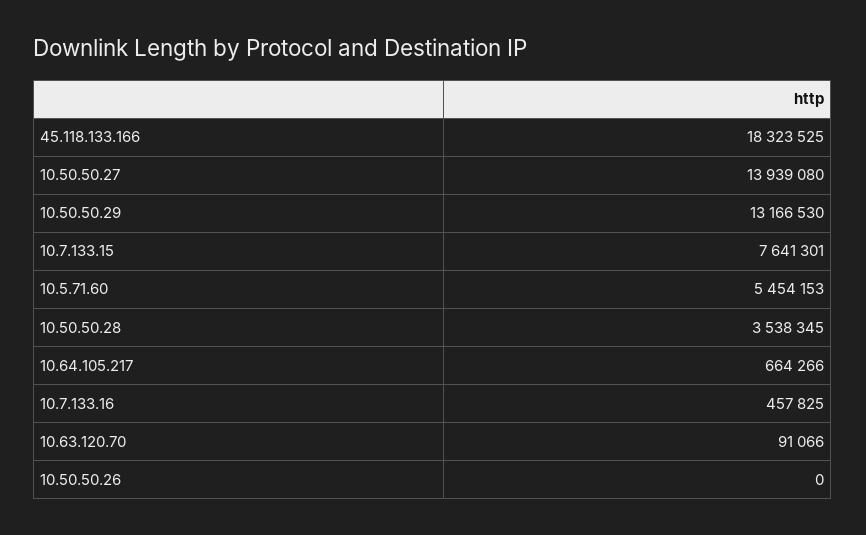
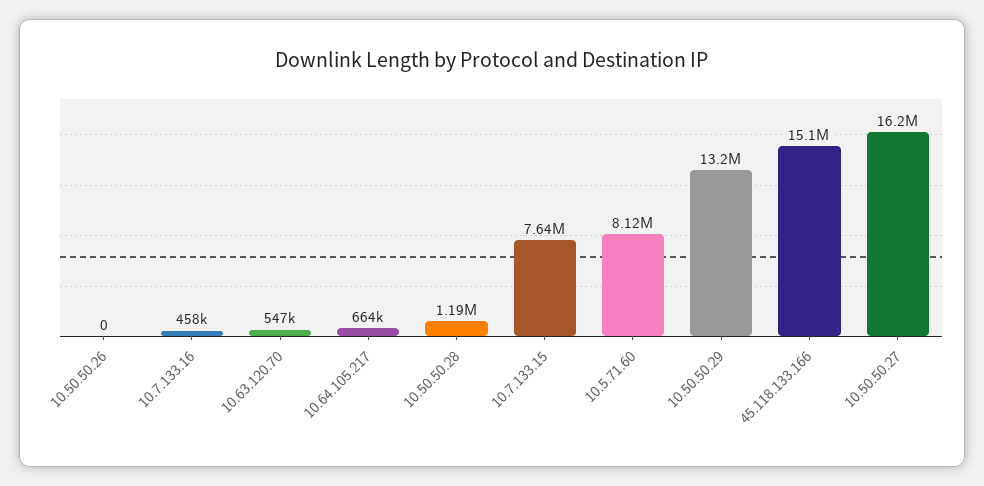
  {
-   "45.118.133.166": 18323525,
+   "45.118.133.166": 15100000,
-   "10.50.50.27": 13939080,
+   "10.50.50.27": 16200000,
    "10.50.50.29": 13166530,
    "10.7.133.15": 7641301,
-   "10.5.71.60": 5454153,
+   "10.5.71.60": 8120000,
-   "10.50.50.28": 3538345,
+   "10.50.50.28": 1190000,
    "10.64.105.217": 664266,
    "10.7.133.16": 457825,
-   "10.63.120.70": 91066,
+   "10.63.120.70": 547000,
    "10.50.50.26": 0
  }

